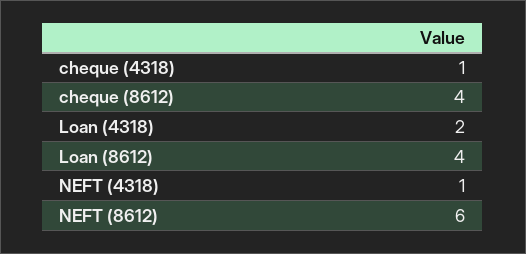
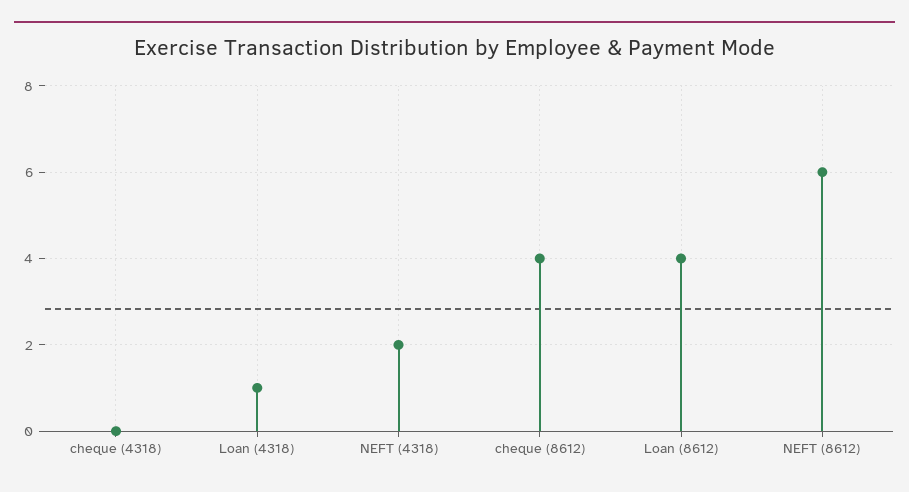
  {
-   "cheque (4318)": 1,
+   "cheque (4318)": 0,
    "cheque (8612)": 4,
-   "Loan (4318)": 2,
+   "Loan (4318)": 1,
    "Loan (8612)": 4,
-   "NEFT (4318)": 1,
+   "NEFT (4318)": 2,
    "NEFT (8612)": 6
  }

